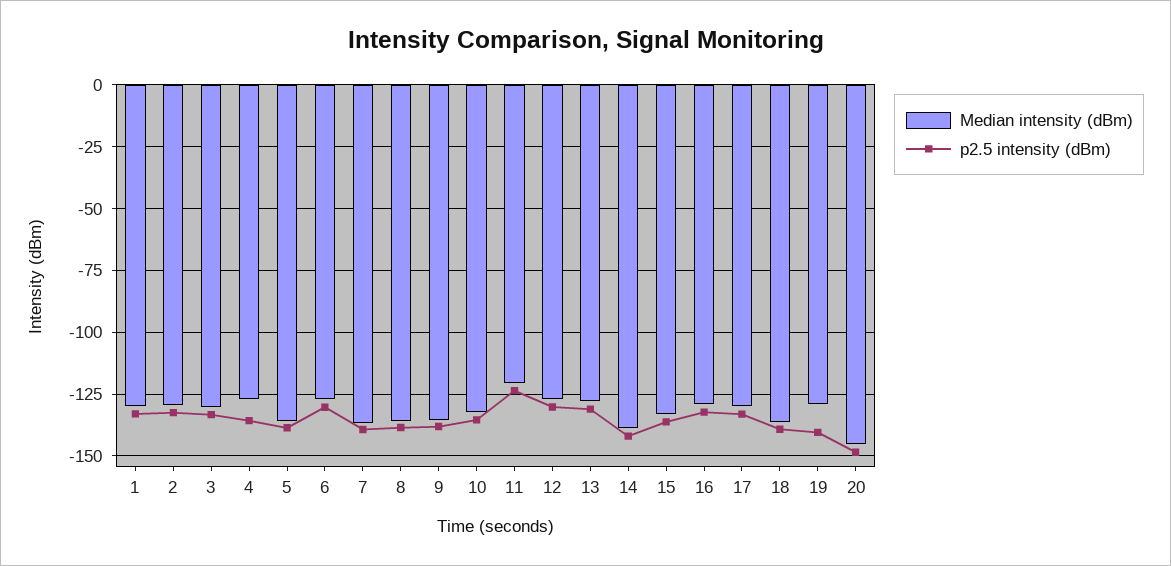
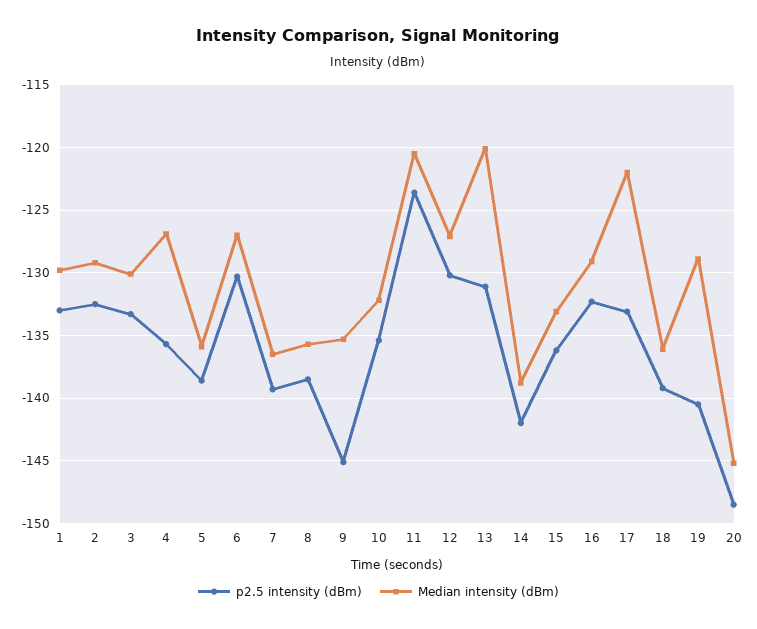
  {
    "Median intensity (dBm)": {
      "1": -130,
      "2": -129,
      "3": -130,
      "4": -127,
      "5": -136,
      "6": -127,
      "7": -136.5,
      "8": -135.5,
      "9": -135.5,
      "10": -132,
      "11": -120.5,
      "12": -127,
-     "13": -127.5,
+     "13": -120,
      "14": -139,
      "15": -133,
      "16": -129,
-     "17": -130,
+     "17": -122,
      "18": -136,
      "19": -129,
      "20": -145
    },
    "p2.5 intensity (dBm)": {
      "1": -133,
      "2": -132.5,
      "3": -133.5,
      "4": -135.5,
      "5": -138.5,
      "6": -130.5,
      "7": -139.5,
      "8": -138.5,
-     "9": -137.5,
+     "9": -145,
      "10": -135.5,
      "11": -123.5,
      "12": -130,
      "13": -131,
      "14": -142,
      "15": -136,
      "16": -132.5,
      "17": -133,
      "18": -139,
      "19": -140.5,
      "20": -148.5
    }
  }

